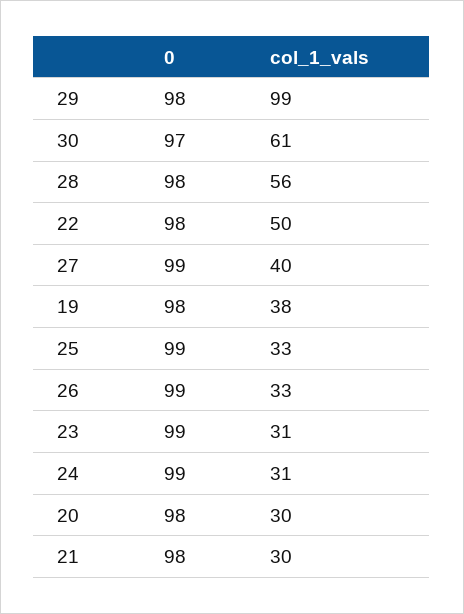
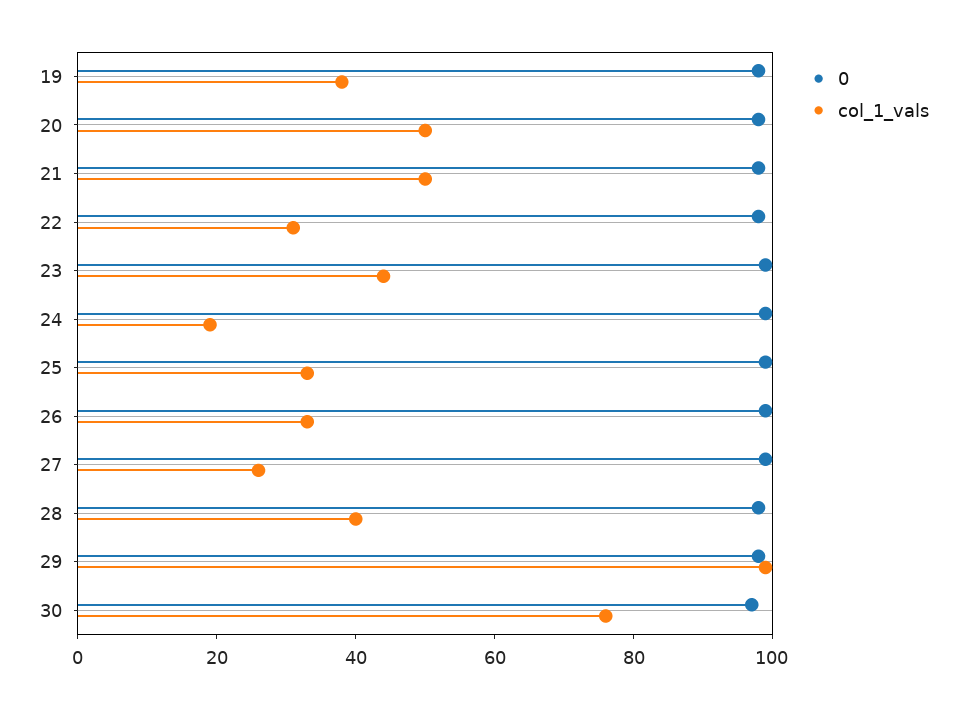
  {
    "0": {
      "29": 98,
      "30": 97,
      "28": 98,
      "22": 98,
      "27": 99,
      "19": 98,
      "25": 99,
      "26": 99,
      "23": 99,
      "24": 99,
      "20": 98,
      "21": 98
    },
    "col_1_vals": {
      "29": 99,
-     "30": 61,
+     "30": 75,
-     "28": 56,
+     "28": 40,
-     "22": 50,
+     "22": 30,
-     "27": 40,
+     "27": 25,
      "19": 38,
      "25": 33,
      "26": 33,
-     "23": 31,
+     "23": 45,
-     "24": 31,
+     "24": 20,
-     "20": 30,
+     "20": 50,
-     "21": 30
+     "21": 50
    }
  }

